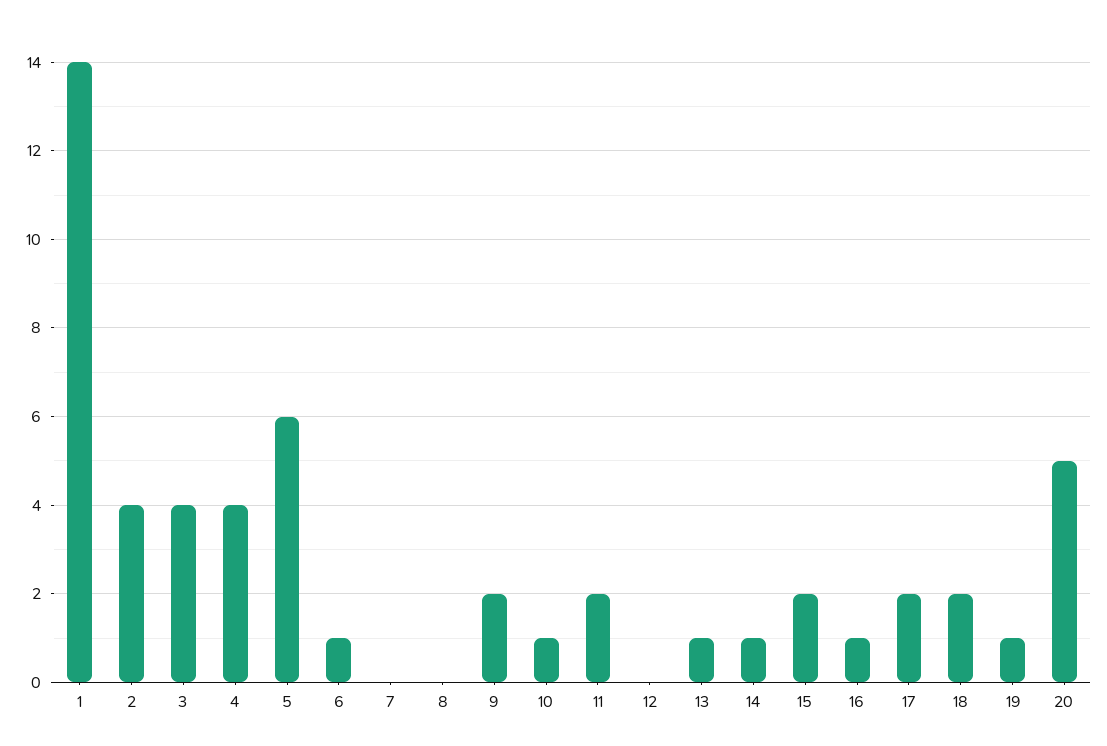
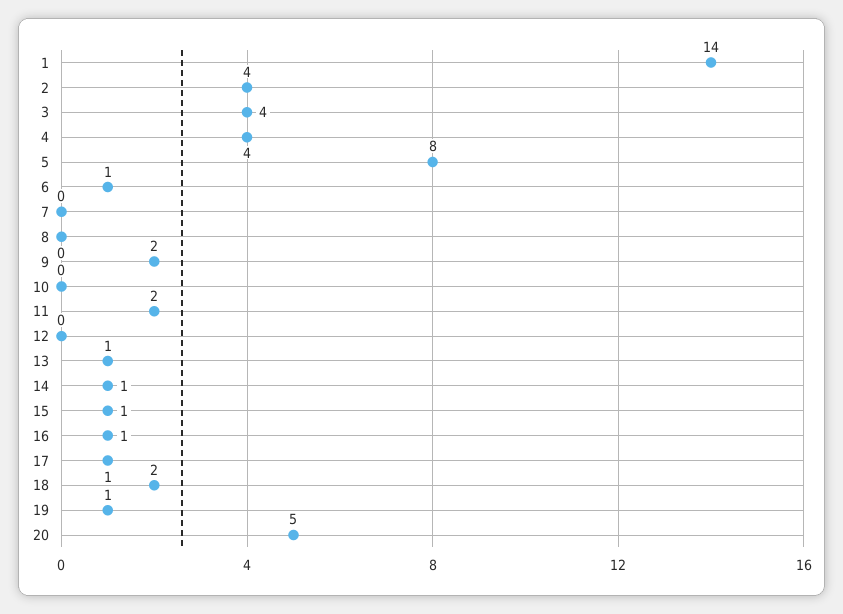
  {
    "1": 14,
    "2": 4,
    "3": 4,
    "4": 4,
-   "5": 6,
+   "5": 8,
    "6": 1,
    "7": 0,
    "8": 0,
    "9": 2,
-   "10": 1,
+   "10": 0,
    "11": 2,
    "12": 0,
    "13": 1,
    "14": 1,
-   "15": 2,
+   "15": 1,
    "16": 1,
-   "17": 2,
+   "17": 1,
    "18": 2,
    "19": 1,
    "20": 5
  }

